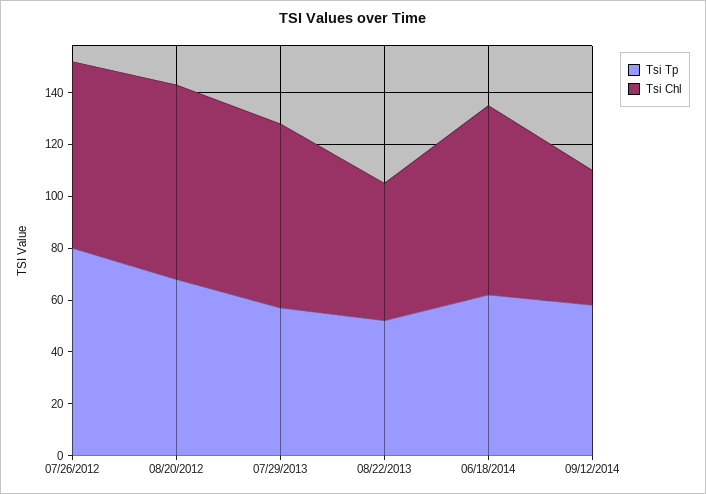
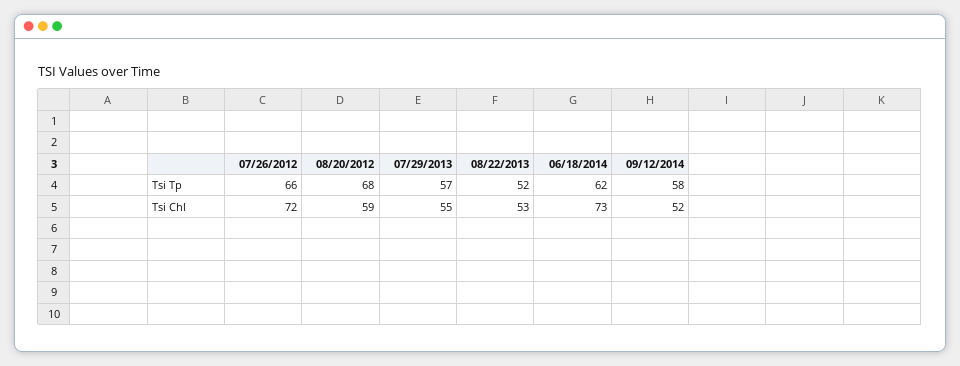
  {
    "Tsi Tp": {
-     "07/26/2012": 80,
+     "07/26/2012": 66,
      "08/20/2012": 68,
      "07/29/2013": 57,
      "08/22/2013": 52,
      "06/18/2014": 62,
      "09/12/2014": 58
    },
    "Tsi Chl": {
      "07/26/2012": 72,
-     "08/20/2012": 75,
+     "08/20/2012": 59,
-     "07/29/2013": 70,
+     "07/29/2013": 55,
      "08/22/2013": 53,
      "06/18/2014": 73,
      "09/12/2014": 52
    }
  }

